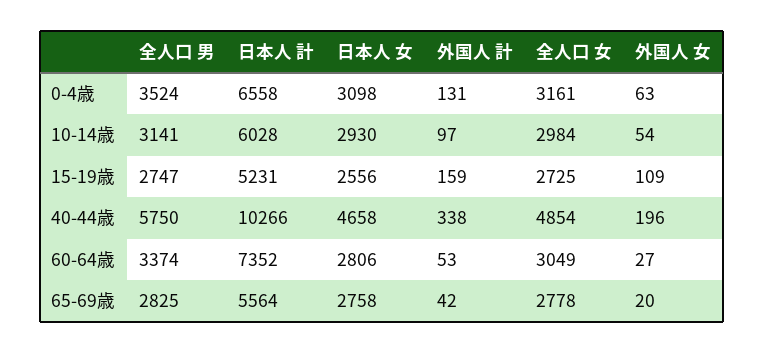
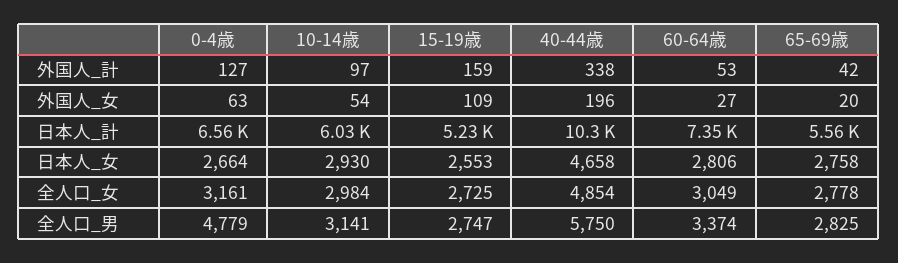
  {
    "全人口 男": {
-     "0-4歳": 3524,
+     "0-4歳": 4779,
      "10-14歳": 3141,
      "15-19歳": 2747,
      "40-44歳": 5750,
      "60-64歳": 3374,
      "65-69歳": 2825
    },
    "日本人 計": {
      "0-4歳": 6558,
      "10-14歳": 6028,
      "15-19歳": 5231,
      "40-44歳": 10266,
      "60-64歳": 7352,
      "65-69歳": 5564
    },
    "日本人 女": {
-     "0-4歳": 3098,
+     "0-4歳": 2664,
      "10-14歳": 2930,
-     "15-19歳": 2556,
+     "15-19歳": 2553,
      "40-44歳": 4658,
      "60-64歳": 2806,
      "65-69歳": 2758
    },
    "外国人 計": {
-     "0-4歳": 131,
+     "0-4歳": 127,
      "10-14歳": 97,
      "15-19歳": 159,
      "40-44歳": 338,
      "60-64歳": 53,
      "65-69歳": 42
    },
    "全人口 女": {
      "0-4歳": 3161,
      "10-14歳": 2984,
      "15-19歳": 2725,
      "40-44歳": 4854,
      "60-64歳": 3049,
      "65-69歳": 2778
    },
    "外国人 女": {
      "0-4歳": 63,
      "10-14歳": 54,
      "15-19歳": 109,
      "40-44歳": 196,
      "60-64歳": 27,
      "65-69歳": 20
    }
  }

